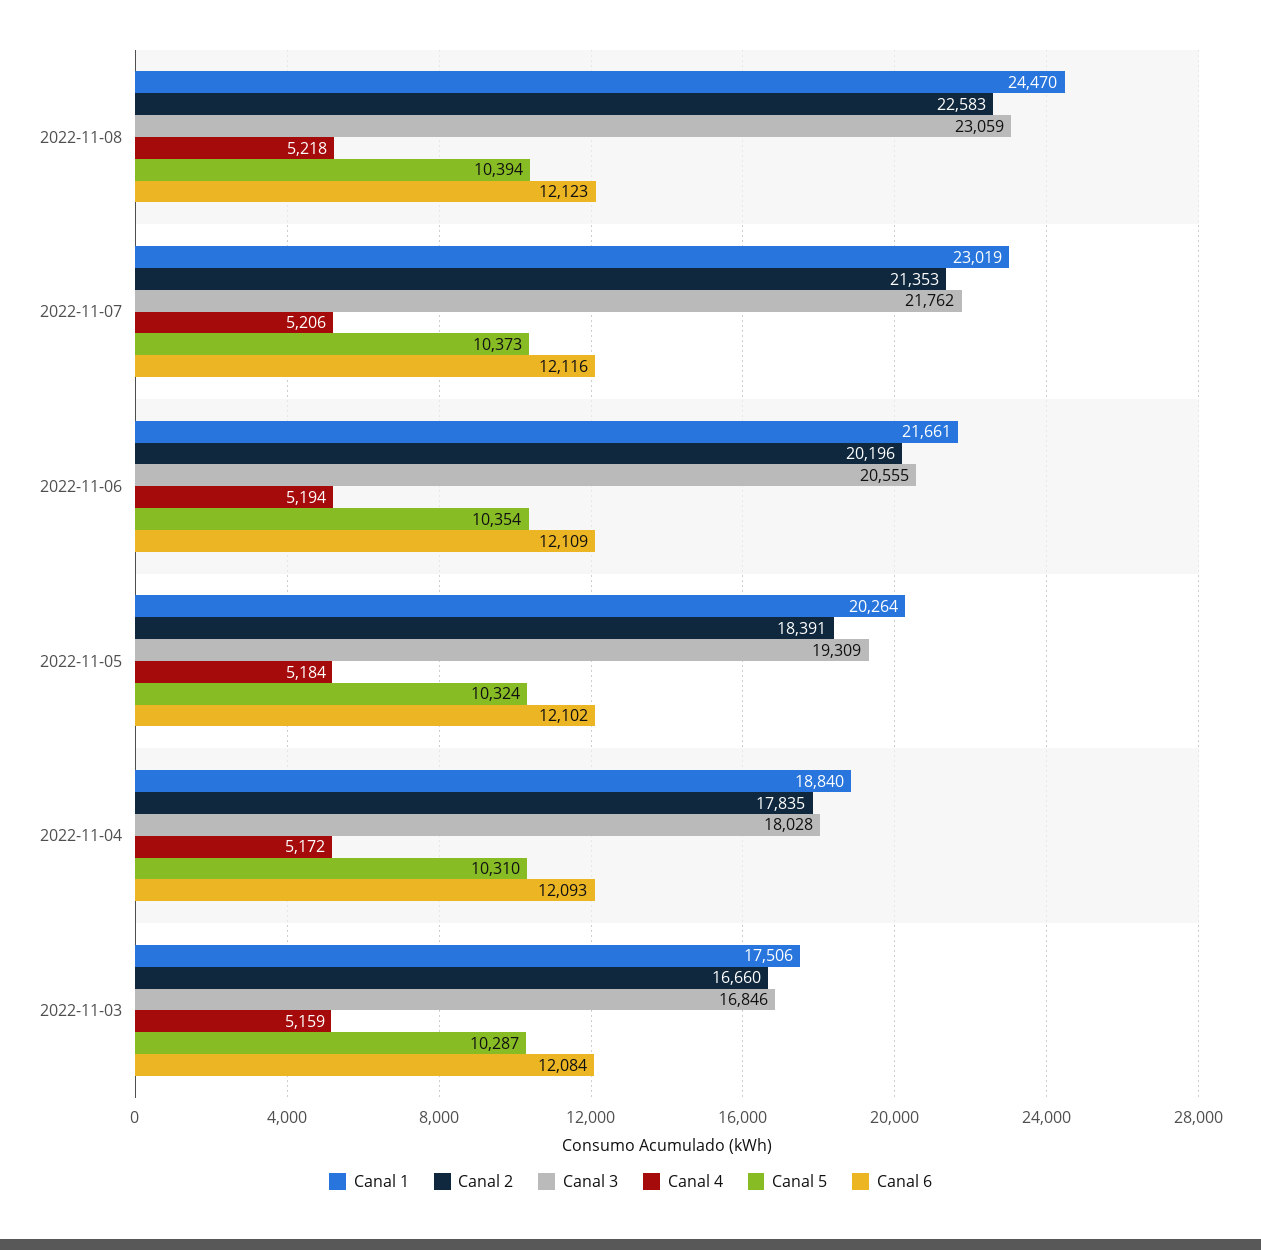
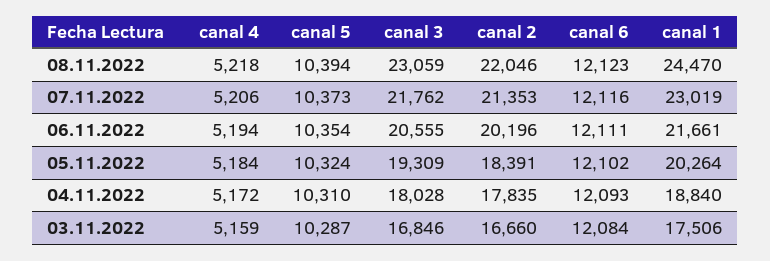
  {
    "Canal 1": {
      "2022-11-08": 24470,
      "2022-11-07": 23019,
      "2022-11-06": 21661,
      "2022-11-05": 20264,
      "2022-11-04": 18840,
      "2022-11-03": 17506
    },
    "Canal 2": {
-     "2022-11-08": 22583,
+     "2022-11-08": 22046,
      "2022-11-07": 21353,
      "2022-11-06": 20196,
      "2022-11-05": 18391,
      "2022-11-04": 17835,
      "2022-11-03": 16660
    },
    "Canal 3": {
      "2022-11-08": 23059,
      "2022-11-07": 21762,
      "2022-11-06": 20555,
      "2022-11-05": 19309,
      "2022-11-04": 18028,
      "2022-11-03": 16846
    },
    "Canal 4": {
      "2022-11-08": 5218,
      "2022-11-07": 5206,
      "2022-11-06": 5194,
      "2022-11-05": 5184,
      "2022-11-04": 5172,
      "2022-11-03": 5159
    },
    "Canal 5": {
      "2022-11-08": 10394,
      "2022-11-07": 10373,
      "2022-11-06": 10354,
      "2022-11-05": 10324,
      "2022-11-04": 10310,
      "2022-11-03": 10287
    },
    "Canal 6": {
      "2022-11-08": 12123,
      "2022-11-07": 12116,
-     "2022-11-06": 12109,
+     "2022-11-06": 12111,
      "2022-11-05": 12102,
      "2022-11-04": 12093,
      "2022-11-03": 12084
    }
  }

